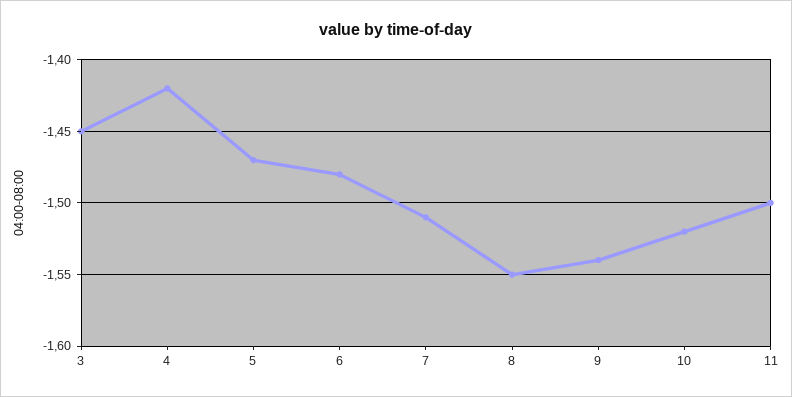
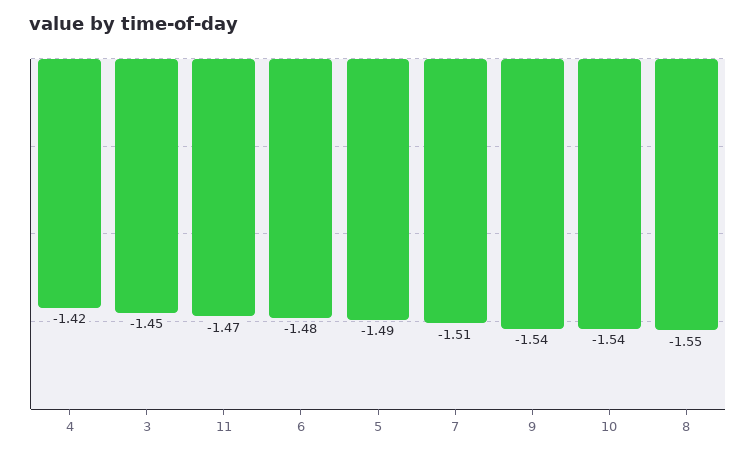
  {
    "3": -1.45,
    "4": -1.42,
-   "5": -1.47,
+   "5": -1.49,
    "6": -1.48,
    "7": -1.51,
    "8": -1.55,
    "9": -1.54,
-   "10": -1.52,
+   "10": -1.54,
-   "11": -1.5
+   "11": -1.47
  }

